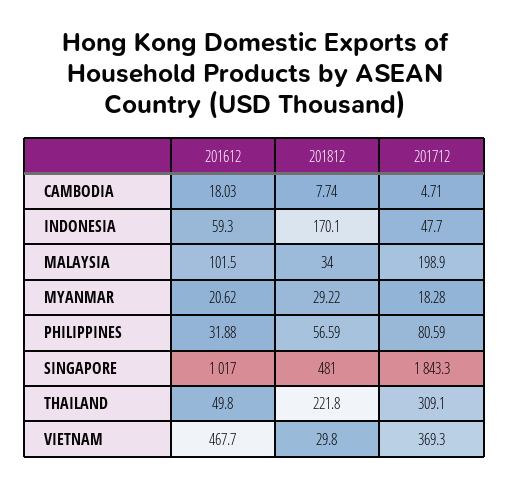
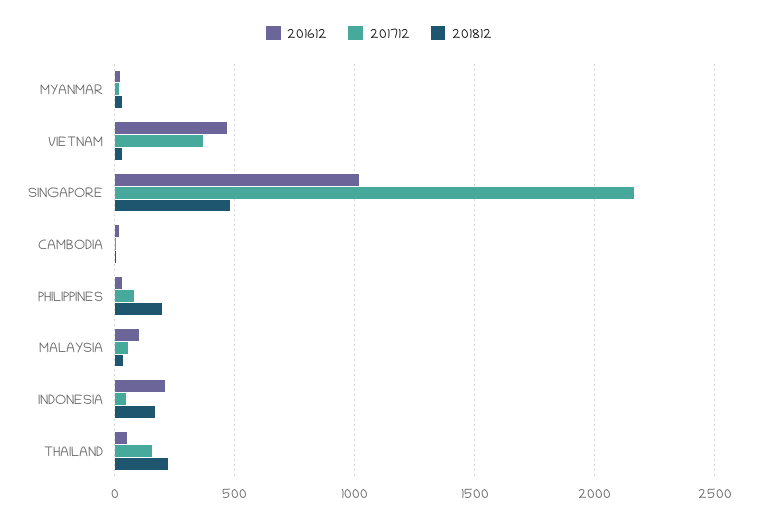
  {
    "201612": {
      "CAMBODIA": 18.03,
-     "INDONESIA": 59.3,
+     "INDONESIA": 200,
      "MALAYSIA": 101.5,
      "MYANMAR": 20.62,
      "PHILIPPINES": 31.88,
      "SINGAPORE": 1017,
      "THAILAND": 49.8,
      "VIETNAM": 467.7
    },
    "201812": {
      "CAMBODIA": 7.74,
      "INDONESIA": 170.1,
      "MALAYSIA": 34,
      "MYANMAR": 29.22,
-     "PHILIPPINES": 56.59,
+     "PHILIPPINES": 200,
      "SINGAPORE": 481,
      "THAILAND": 221.8,
      "VIETNAM": 29.8
    },
    "201712": {
      "CAMBODIA": 4.71,
      "INDONESIA": 47.7,
-     "MALAYSIA": 198.9,
+     "MALAYSIA": 50,
      "MYANMAR": 18.28,
      "PHILIPPINES": 80.59,
-     "SINGAPORE": 1843.3,
+     "SINGAPORE": 2150,
-     "THAILAND": 309.1,
+     "THAILAND": 150,
      "VIETNAM": 369.3
    }
  }

